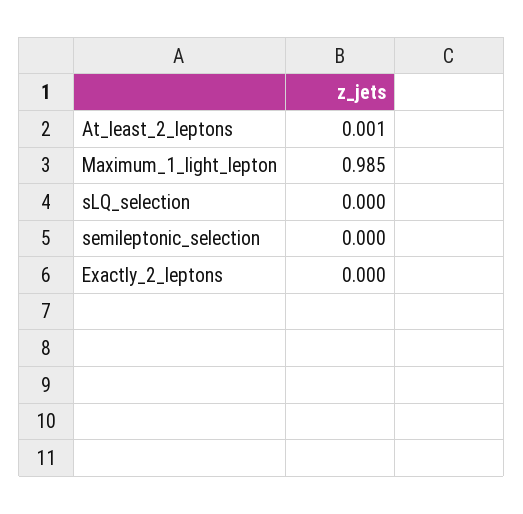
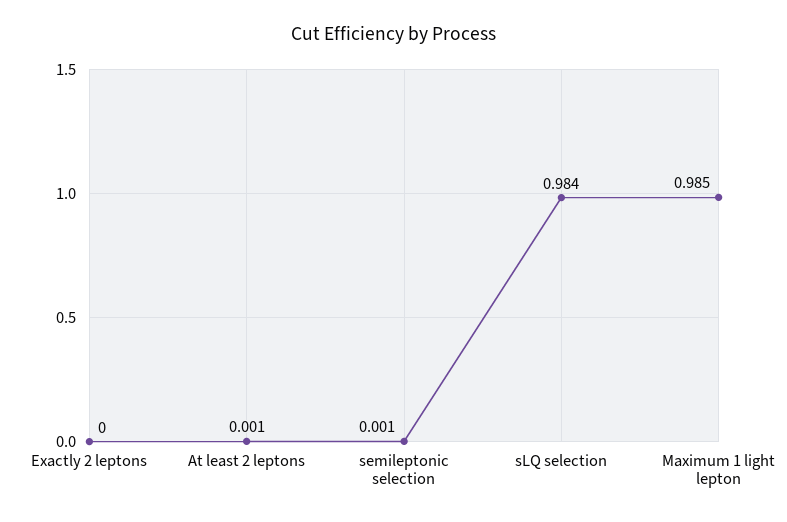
  {
    "At_least_2_leptons": 0.001,
    "Maximum_1_light_lepton": 0.985,
-   "sLQ_selection": 0,
+   "sLQ_selection": 0.984,
-   "semileptonic_selection": 0,
+   "semileptonic_selection": 0.001,
    "Exactly_2_leptons": 0
  }

